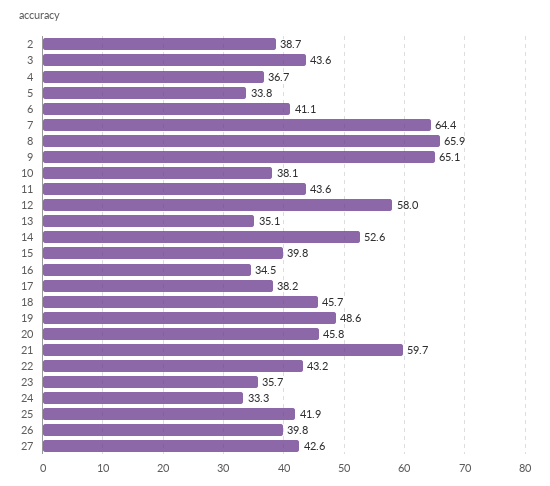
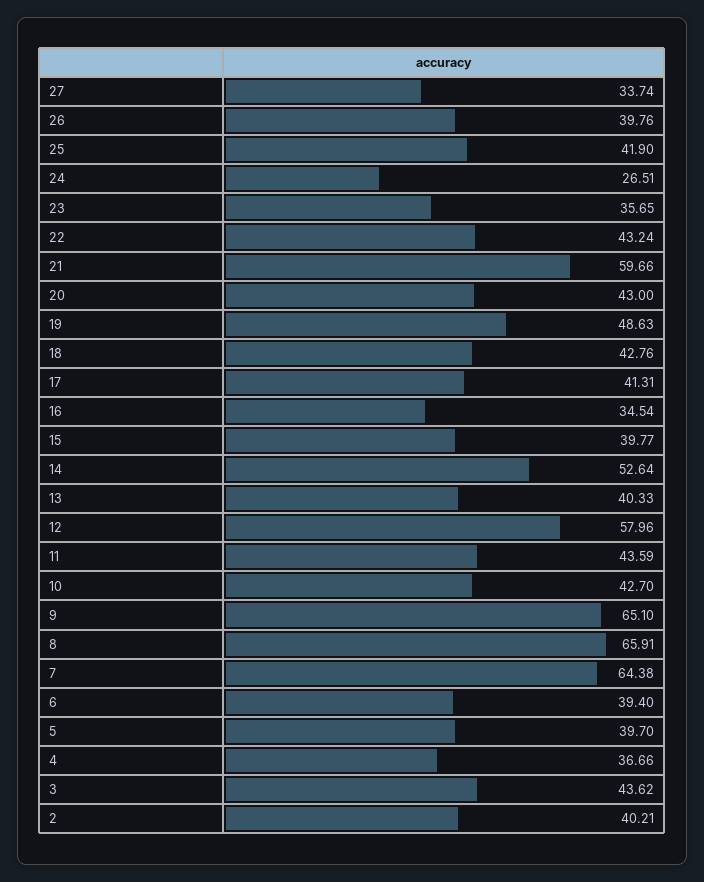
  {
-   "2": 38.7,
+   "2": 40.21,
    "3": 43.62,
    "4": 36.66,
-   "5": 33.8,
+   "5": 39.7,
-   "6": 41.1,
+   "6": 39.4,
    "7": 64.38,
    "8": 65.91,
    "9": 65.1,
-   "10": 38.1,
+   "10": 42.7,
    "11": 43.59,
    "12": 57.96,
-   "13": 35.1,
+   "13": 40.33,
    "14": 52.64,
    "15": 39.77,
    "16": 34.54,
-   "17": 38.2,
+   "17": 41.31,
-   "18": 45.7,
+   "18": 42.76,
    "19": 48.63,
-   "20": 45.8,
+   "20": 43,
    "21": 59.66,
    "22": 43.24,
    "23": 35.65,
-   "24": 33.3,
+   "24": 26.51,
    "25": 41.9,
    "26": 39.76,
-   "27": 42.6
+   "27": 33.74
  }

